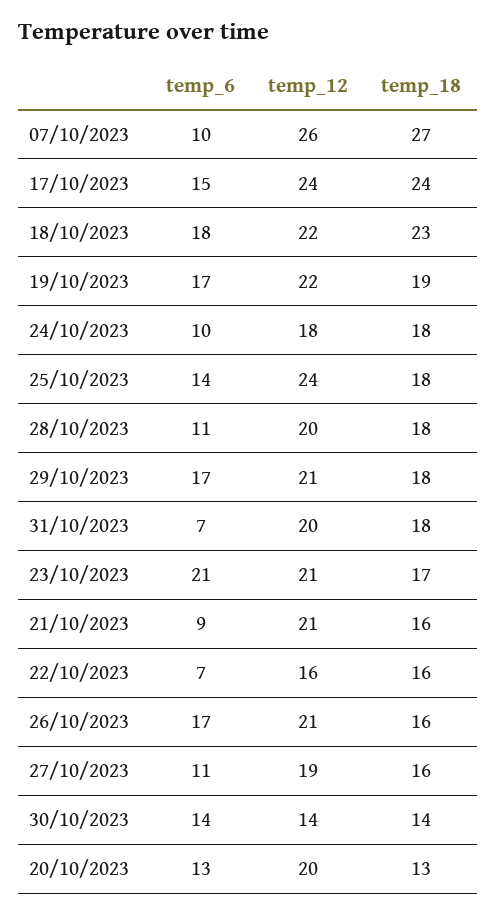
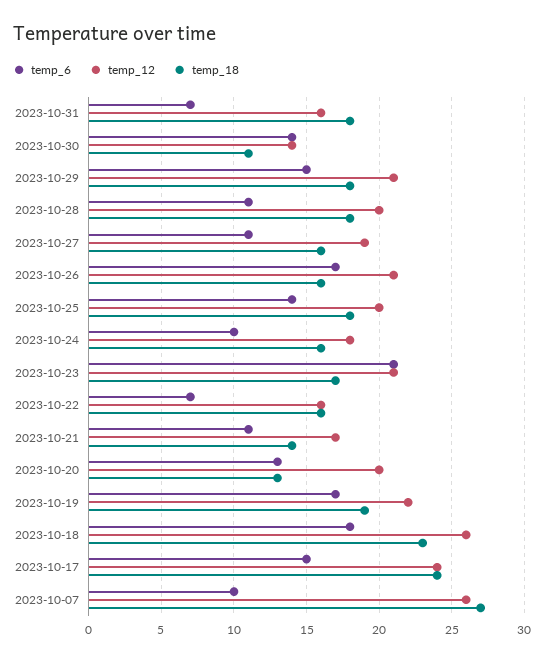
  {
    "temp_6": {
      "07/10/2023": 10,
      "17/10/2023": 15,
      "18/10/2023": 18,
      "19/10/2023": 17,
      "24/10/2023": 10,
      "25/10/2023": 14,
      "28/10/2023": 11,
-     "29/10/2023": 17,
+     "29/10/2023": 15,
      "31/10/2023": 7,
      "23/10/2023": 21,
-     "21/10/2023": 9,
+     "21/10/2023": 11,
      "22/10/2023": 7,
      "26/10/2023": 17,
      "27/10/2023": 11,
      "30/10/2023": 14,
      "20/10/2023": 13
    },
    "temp_12": {
      "07/10/2023": 26,
      "17/10/2023": 24,
-     "18/10/2023": 22,
+     "18/10/2023": 26,
      "19/10/2023": 22,
      "24/10/2023": 18,
-     "25/10/2023": 24,
+     "25/10/2023": 20,
      "28/10/2023": 20,
      "29/10/2023": 21,
-     "31/10/2023": 20,
+     "31/10/2023": 16,
      "23/10/2023": 21,
-     "21/10/2023": 21,
+     "21/10/2023": 17,
      "22/10/2023": 16,
      "26/10/2023": 21,
      "27/10/2023": 19,
      "30/10/2023": 14,
      "20/10/2023": 20
    },
    "temp_18": {
      "07/10/2023": 27,
      "17/10/2023": 24,
      "18/10/2023": 23,
      "19/10/2023": 19,
-     "24/10/2023": 18,
+     "24/10/2023": 16,
      "25/10/2023": 18,
      "28/10/2023": 18,
      "29/10/2023": 18,
      "31/10/2023": 18,
      "23/10/2023": 17,
-     "21/10/2023": 16,
+     "21/10/2023": 14,
      "22/10/2023": 16,
      "26/10/2023": 16,
      "27/10/2023": 16,
-     "30/10/2023": 14,
+     "30/10/2023": 11,
      "20/10/2023": 13
    }
  }

